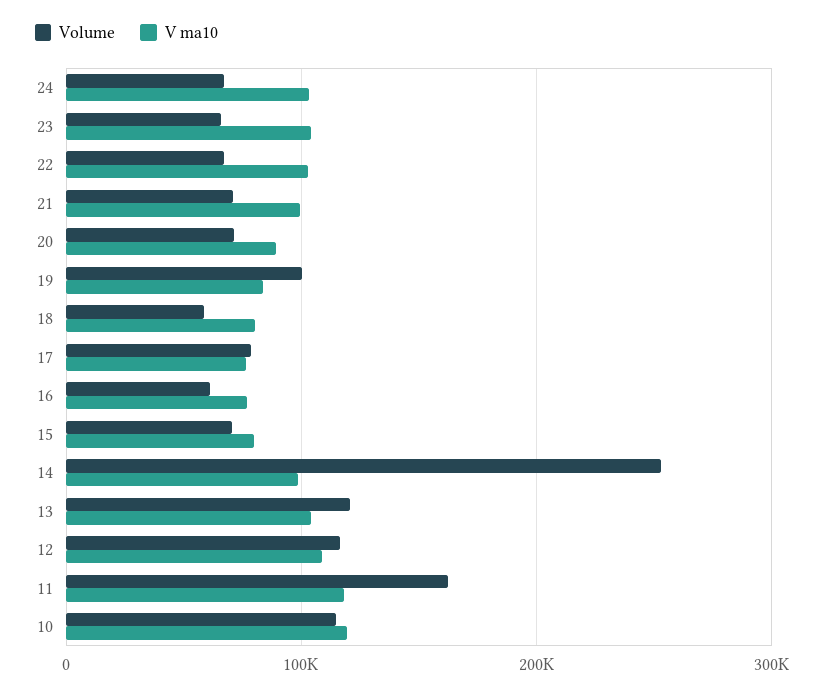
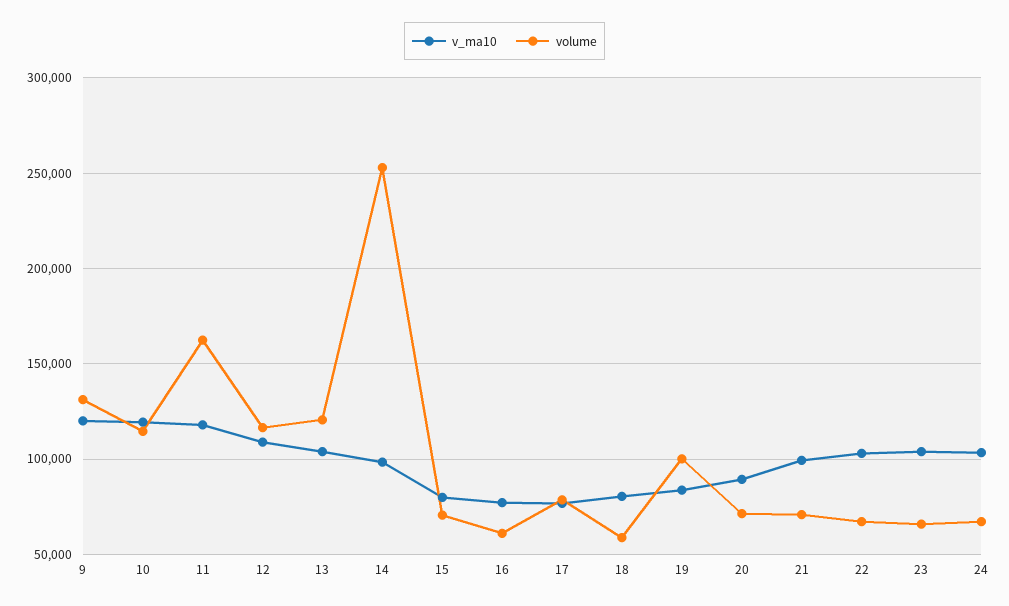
  {
    "Volume": {
      "24": 65000,
      "23": 65000,
      "22": 65000,
      "21": 70000,
      "20": 70000,
      "19": 100000,
      "18": 60000,
      "17": 80000,
      "16": 60000,
      "15": 70000,
      "14": 255000,
      "13": 120000,
      "12": 115000,
      "11": 160000,
-     "10": 115000
+     "10": 115000,
+     "9": 130000
    },
    "V ma10": {
      "24": 105000,
      "23": 105000,
      "22": 105000,
      "21": 100000,
      "20": 90000,
      "19": 85000,
      "18": 80000,
      "17": 75000,
      "16": 75000,
      "15": 80000,
      "14": 100000,
      "13": 105000,
      "12": 110000,
      "11": 120000,
-     "10": 120000
+     "10": 120000,
+     "9": 120000
    }
  }

